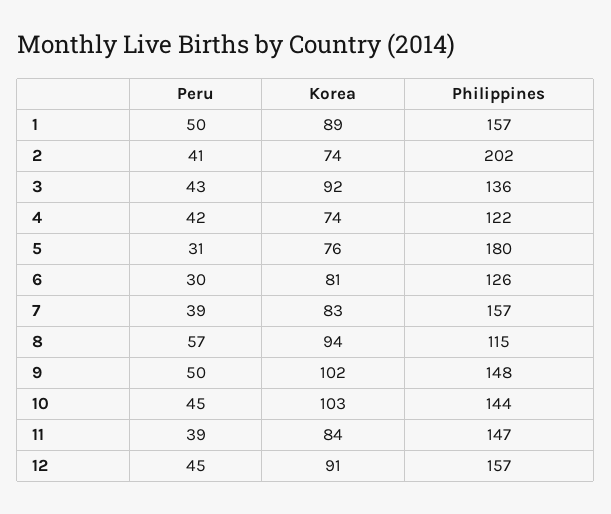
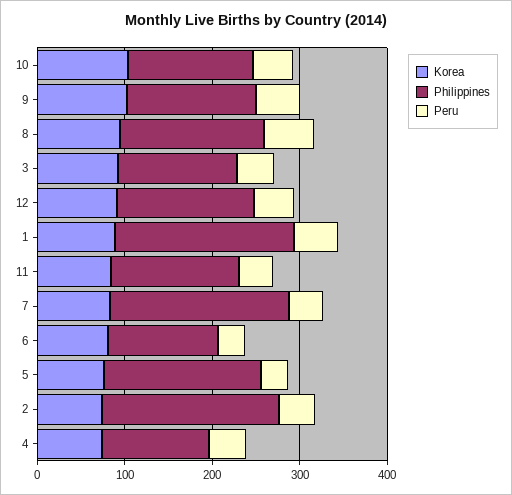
  {
    "Peru": {
      "1": 50,
      "2": 41,
      "3": 43,
      "4": 42,
      "5": 31,
      "6": 30,
      "7": 39,
      "8": 57,
      "9": 50,
      "10": 45,
      "11": 39,
      "12": 45
    },
    "Korea": {
      "1": 89,
      "2": 74,
      "3": 92,
      "4": 74,
      "5": 76,
      "6": 81,
      "7": 83,
      "8": 94,
      "9": 102,
      "10": 103,
      "11": 84,
      "12": 91
    },
    "Philippines": {
-     "1": 157,
+     "1": 200,
      "2": 202,
      "3": 136,
      "4": 122,
      "5": 180,
      "6": 126,
-     "7": 157,
+     "7": 200,
-     "8": 115,
+     "8": 160,
      "9": 148,
      "10": 144,
      "11": 147,
      "12": 157
    }
  }

